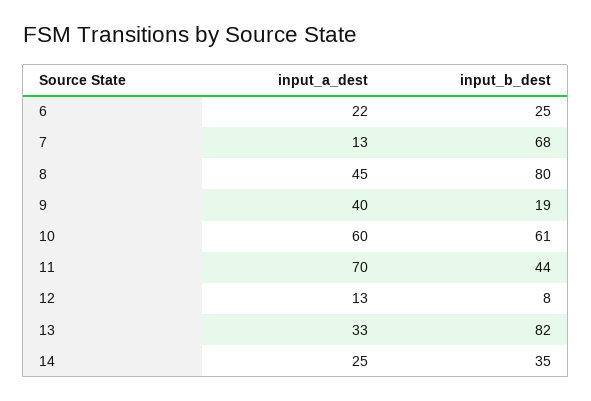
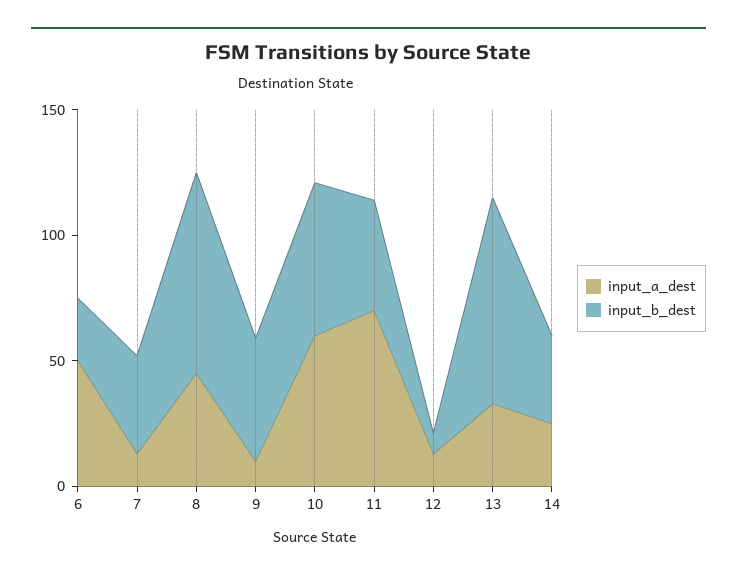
  {
    "input_a_dest": {
-     "6": 22,
+     "6": 50,
      "7": 13,
      "8": 45,
-     "9": 40,
+     "9": 10,
      "10": 60,
      "11": 70,
      "12": 13,
      "13": 33,
      "14": 25
    },
    "input_b_dest": {
      "6": 25,
-     "7": 68,
+     "7": 40,
      "8": 80,
-     "9": 19,
+     "9": 50,
      "10": 61,
      "11": 44,
      "12": 8,
      "13": 82,
      "14": 35
    }
  }

